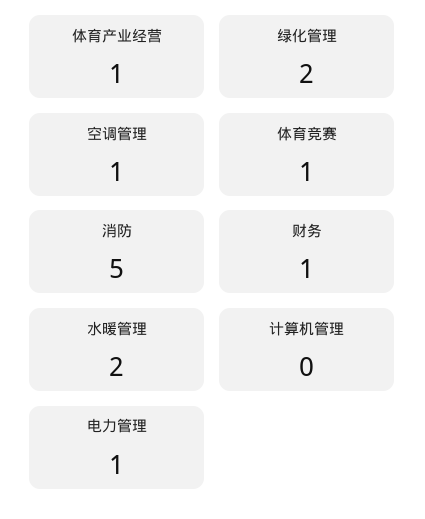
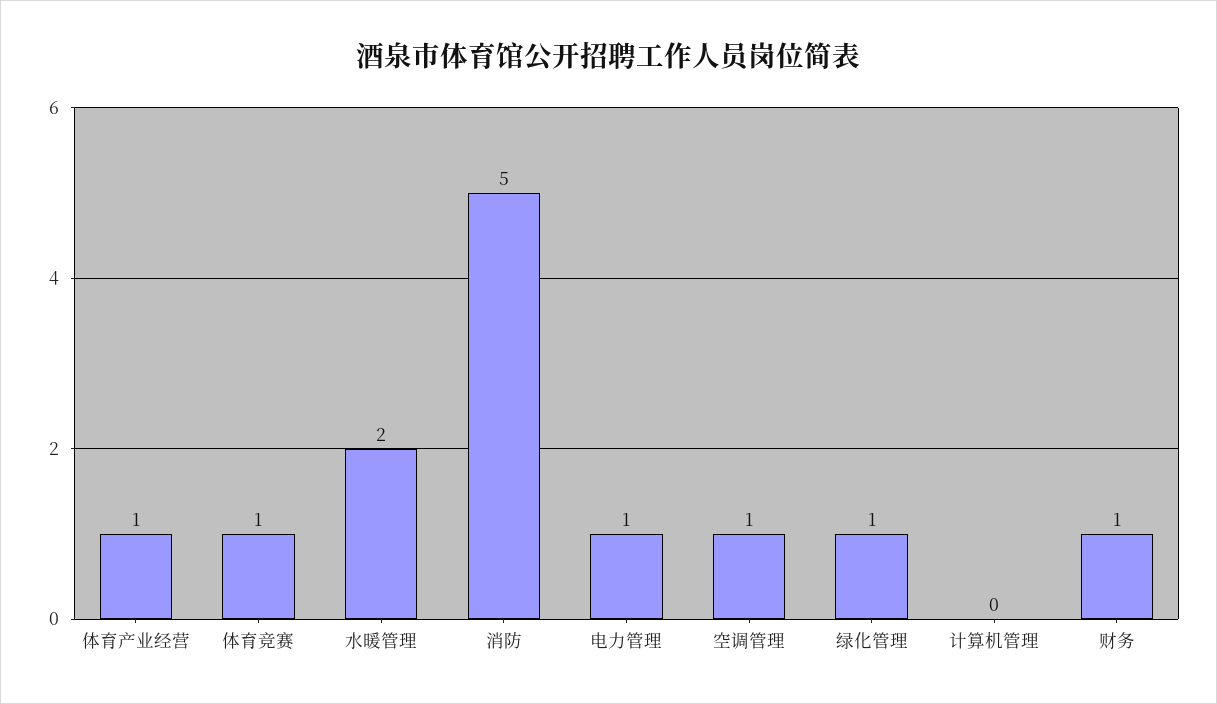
  {
    "体育产业经营": 1,
-   "绿化管理": 2,
+   "绿化管理": 1,
    "空调管理": 1,
    "体育竞赛": 1,
    "消防": 5,
    "财务": 1,
    "水暖管理": 2,
    "计算机管理": 0,
    "电力管理": 1
  }

